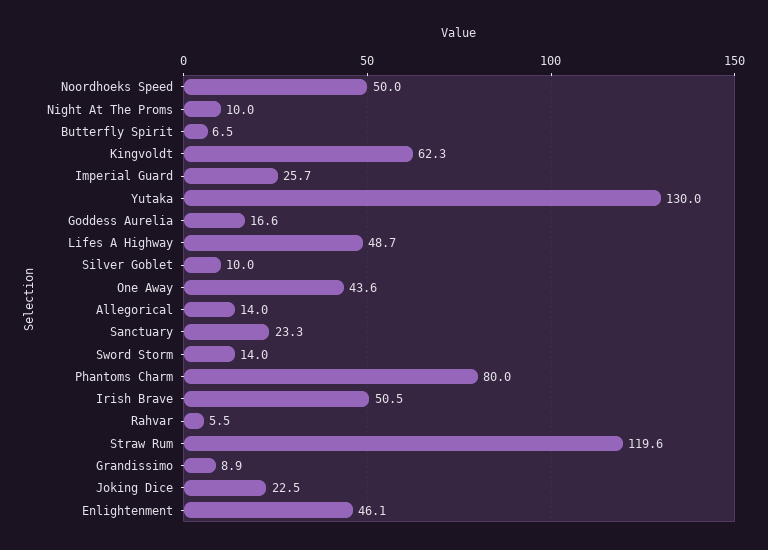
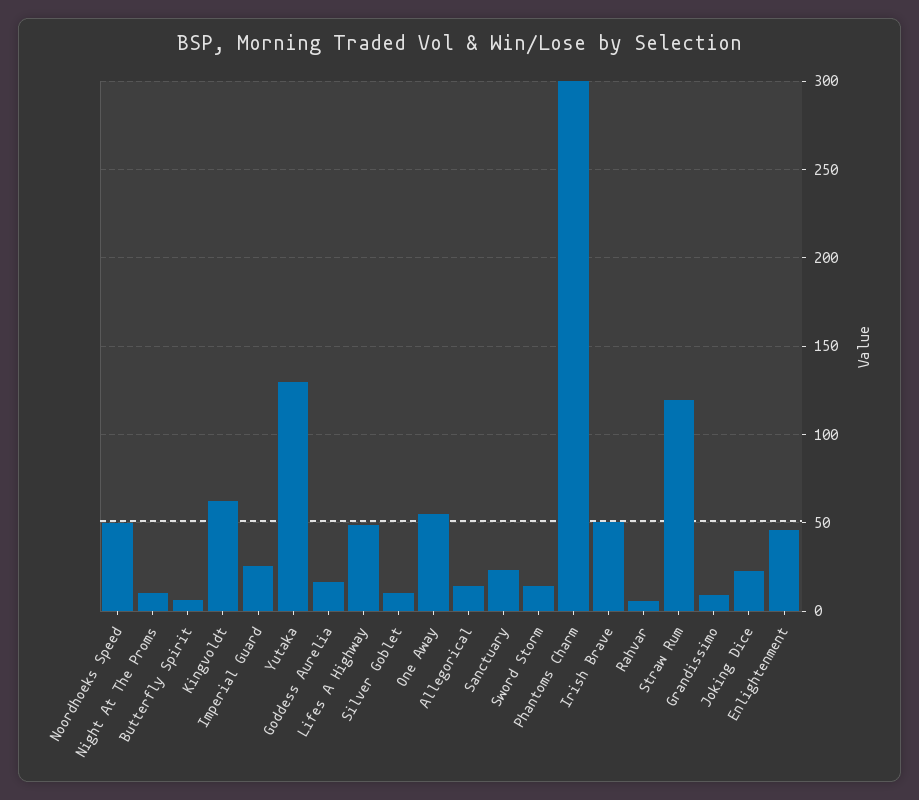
  {
    "Noordhoeks Speed": 50,
    "Night At The Proms": 10,
    "Butterfly Spirit": 6.5,
    "Kingvoldt": 62.3,
    "Imperial Guard": 25.7,
    "Yutaka": 130,
    "Goddess Aurelia": 16.6,
    "Lifes A Highway": 48.7,
    "Silver Goblet": 10,
-   "One Away": 43.6,
+   "One Away": 55,
    "Allegorical": 14,
    "Sanctuary": 23.3,
    "Sword Storm": 14,
-   "Phantoms Charm": 80,
+   "Phantoms Charm": 300,
    "Irish Brave": 50.5,
    "Rahvar": 5.5,
    "Straw Rum": 119.6,
    "Grandissimo": 8.9,
    "Joking Dice": 22.5,
    "Enlightenment": 46.1
  }

